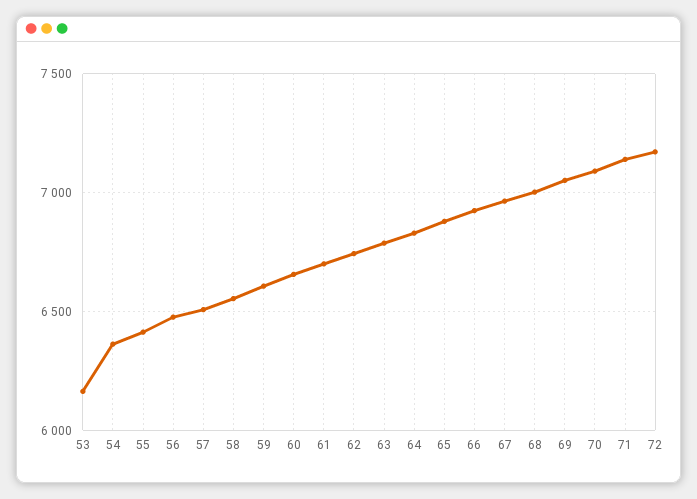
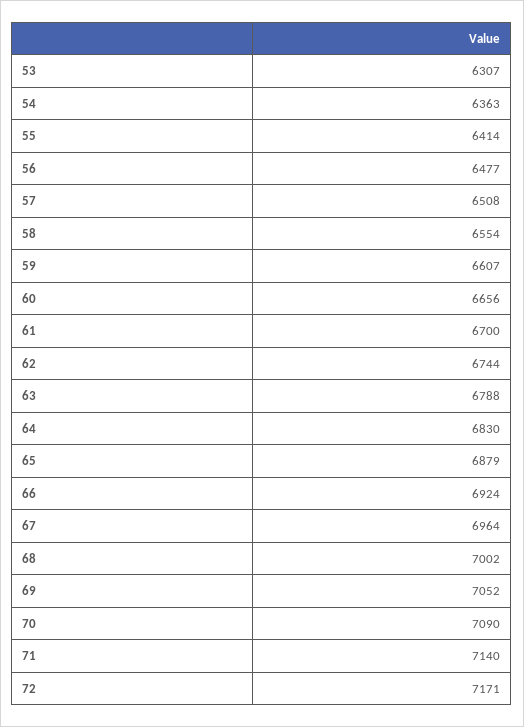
  {
-   "53": 6150,
+   "53": 6307,
    "54": 6363,
    "55": 6414,
    "56": 6477,
    "57": 6508,
    "58": 6554,
    "59": 6607,
    "60": 6656,
    "61": 6700,
    "62": 6744,
    "63": 6788,
    "64": 6830,
    "65": 6879,
    "66": 6924,
    "67": 6964,
    "68": 7002,
    "69": 7052,
    "70": 7090,
    "71": 7140,
    "72": 7171
  }

